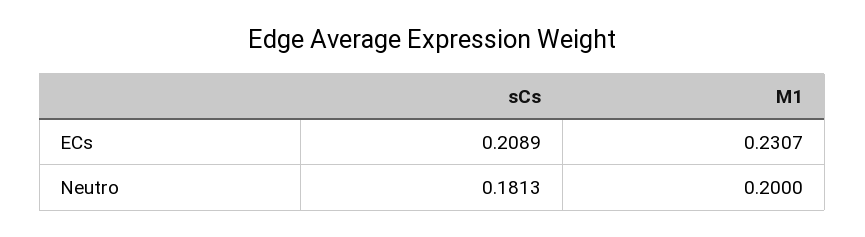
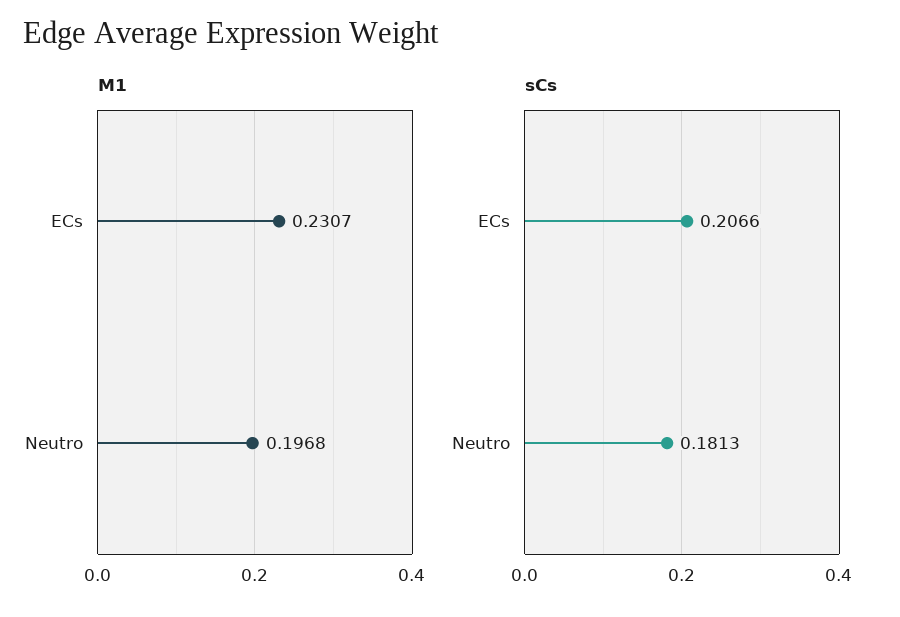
  {
    "sCs": {
-     "ECs": 0.2089,
+     "ECs": 0.2066,
      "Neutro": 0.1813
    },
    "M1": {
      "ECs": 0.2307,
-     "Neutro": 0.2
+     "Neutro": 0.1968
    }
  }

